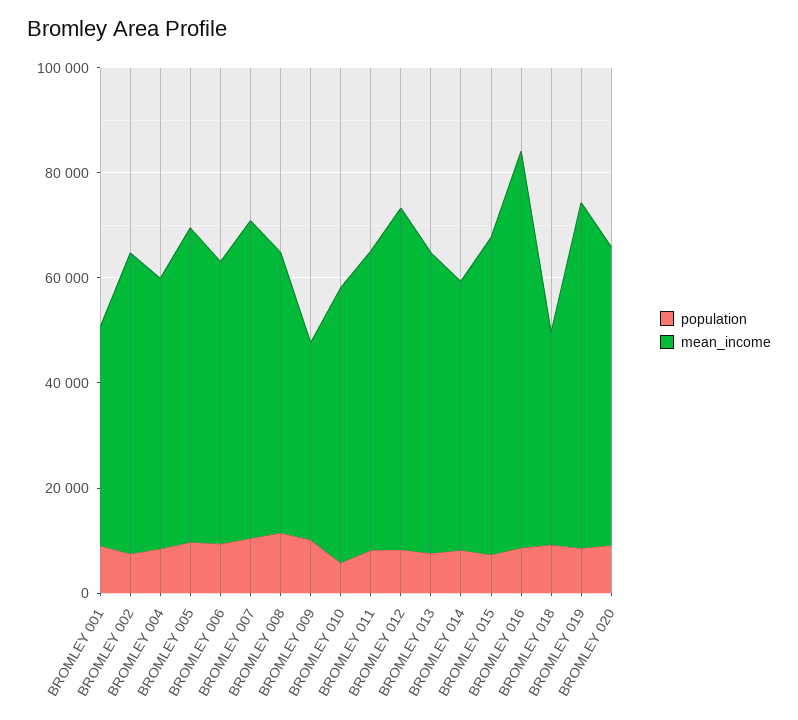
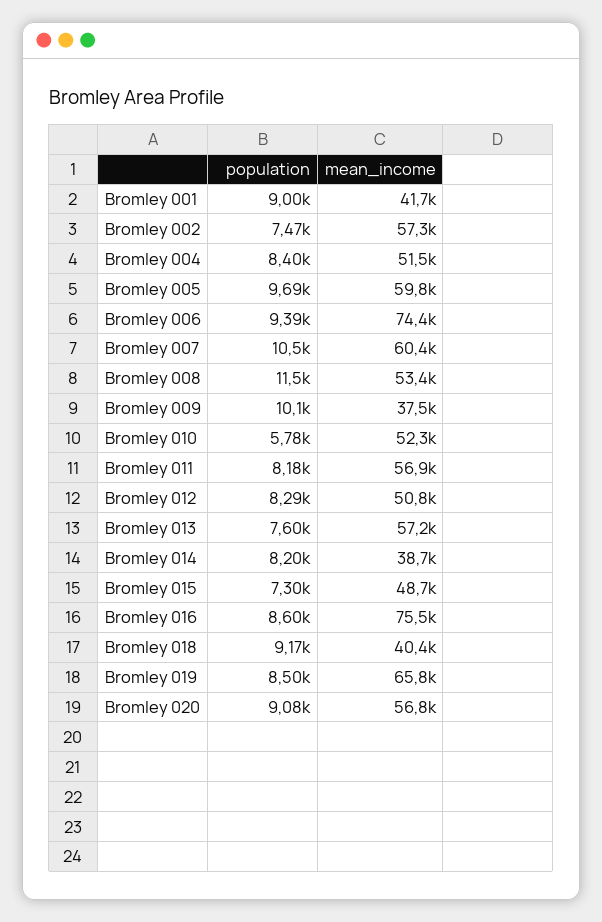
  {
    "population": {
      "BROMLEY 001": 9000,
      "BROMLEY 002": 7470,
      "BROMLEY 004": 8400,
      "BROMLEY 005": 9690,
      "BROMLEY 006": 9390,
      "BROMLEY 007": 10500,
      "BROMLEY 008": 11500,
      "BROMLEY 009": 10100,
      "BROMLEY 010": 5780,
      "BROMLEY 011": 8180,
      "BROMLEY 012": 8290,
      "BROMLEY 013": 7600,
      "BROMLEY 014": 8200,
      "BROMLEY 015": 7300,
      "BROMLEY 016": 8600,
      "BROMLEY 018": 9170,
      "BROMLEY 019": 8500,
      "BROMLEY 020": 9080
    },
    "mean_income": {
      "BROMLEY 001": 41700,
      "BROMLEY 002": 57300,
      "BROMLEY 004": 51500,
      "BROMLEY 005": 59800,
-     "BROMLEY 006": 55000,
+     "BROMLEY 006": 74400,
      "BROMLEY 007": 60400,
      "BROMLEY 008": 53400,
      "BROMLEY 009": 37500,
      "BROMLEY 010": 52300,
      "BROMLEY 011": 56900,
-     "BROMLEY 012": 65000,
+     "BROMLEY 012": 50800,
      "BROMLEY 013": 57200,
-     "BROMLEY 014": 50000,
+     "BROMLEY 014": 38700,
-     "BROMLEY 015": 60000,
+     "BROMLEY 015": 48700,
      "BROMLEY 016": 75500,
      "BROMLEY 018": 40400,
      "BROMLEY 019": 65800,
      "BROMLEY 020": 56800
    }
  }

